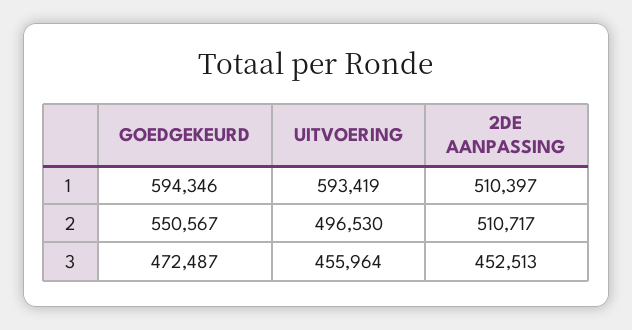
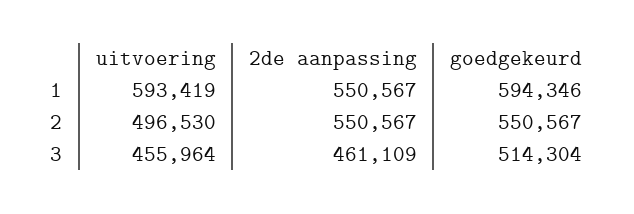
  {
    "GOEDGEKEURD": {
      "1": 594346,
      "2": 550567,
-     "3": 472487
+     "3": 514304
    },
    "UITVOERING": {
      "1": 593419,
      "2": 496530,
      "3": 455964
    },
    "2DE AANPASSING": {
-     "1": 510397,
+     "1": 550567,
-     "2": 510717,
+     "2": 550567,
-     "3": 452513
+     "3": 461109
    }
  }

